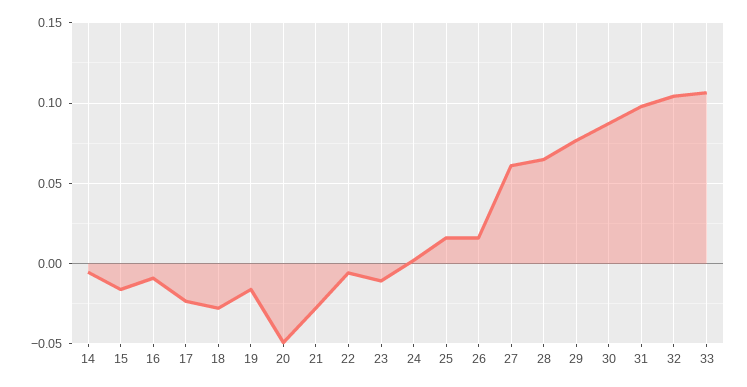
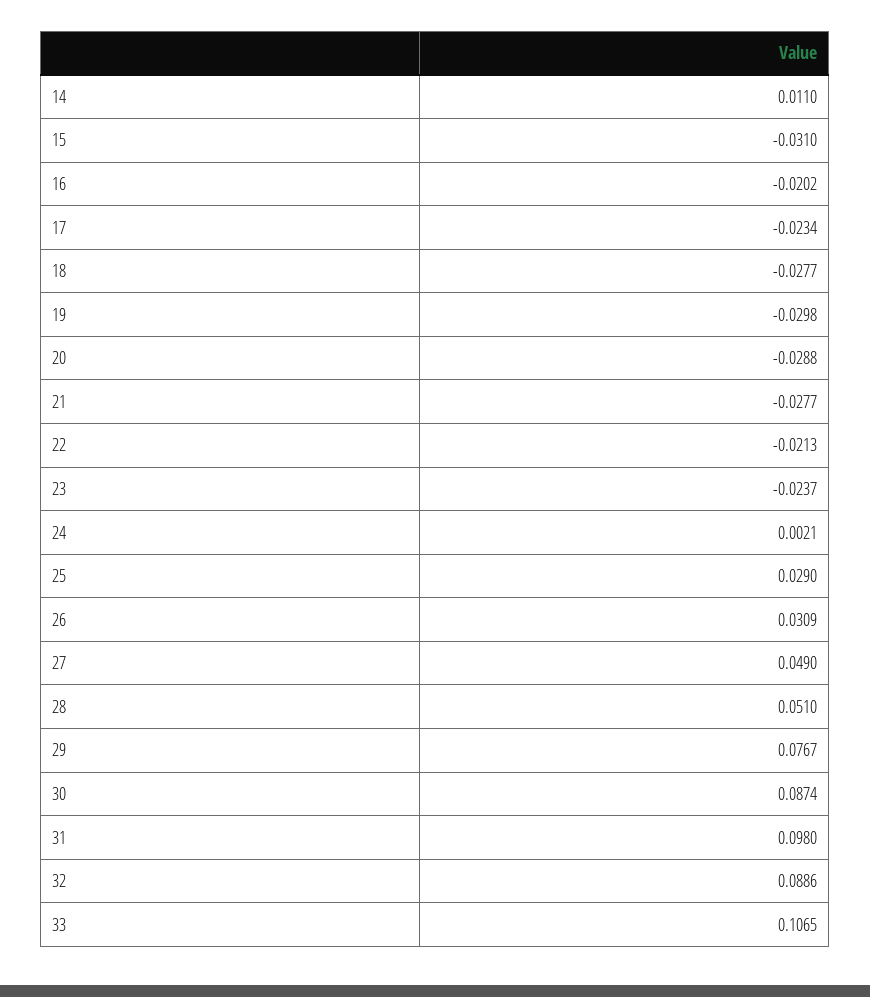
  {
-   "14": -0.005,
+   "14": 0.011,
-   "15": -0.015,
+   "15": -0.031,
-   "16": -0.01,
+   "16": -0.0202,
    "17": -0.0234,
    "18": -0.0277,
-   "19": -0.015,
+   "19": -0.0298,
-   "20": -0.05,
+   "20": -0.0288,
    "21": -0.0277,
-   "22": -0.005,
+   "22": -0.0213,
-   "23": -0.01,
+   "23": -0.0237,
    "24": 0.0021,
-   "25": 0.015,
+   "25": 0.029,
-   "26": 0.015,
+   "26": 0.0309,
-   "27": 0.06,
+   "27": 0.049,
-   "28": 0.065,
+   "28": 0.051,
    "29": 0.0767,
    "30": 0.0874,
    "31": 0.098,
-   "32": 0.105,
+   "32": 0.0886,
    "33": 0.1065
  }

